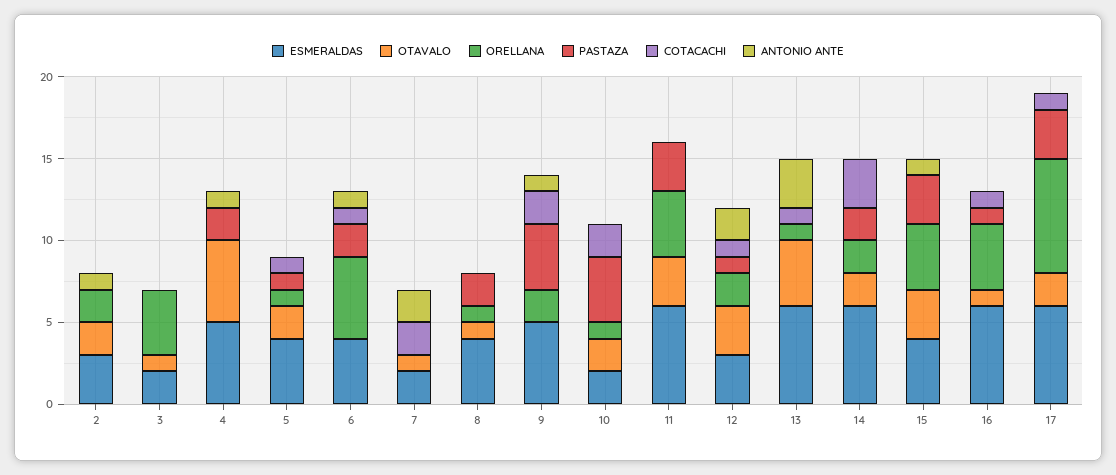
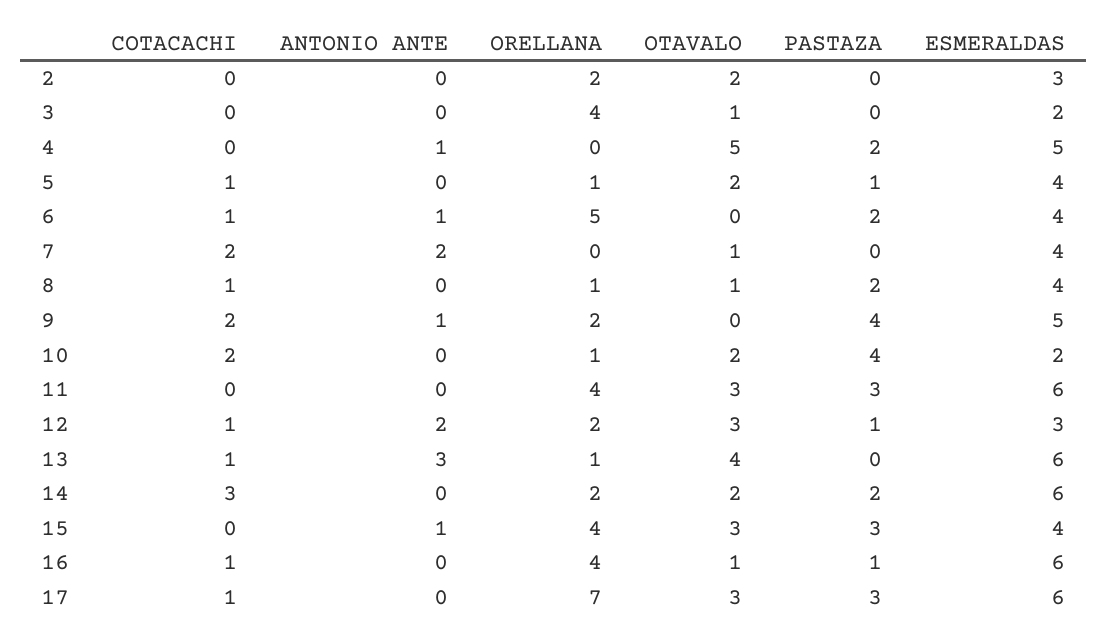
  {
    "ESMERALDAS": {
      "2": 3,
      "3": 2,
      "4": 5,
      "5": 4,
      "6": 4,
-     "7": 2,
+     "7": 4,
      "8": 4,
      "9": 5,
      "10": 2,
      "11": 6,
      "12": 3,
      "13": 6,
      "14": 6,
      "15": 4,
      "16": 6,
      "17": 6
    },
    "OTAVALO": {
      "2": 2,
      "3": 1,
      "4": 5,
      "5": 2,
      "6": 0,
      "7": 1,
      "8": 1,
      "9": 0,
      "10": 2,
      "11": 3,
      "12": 3,
      "13": 4,
      "14": 2,
      "15": 3,
      "16": 1,
-     "17": 2
+     "17": 3
    },
    "ORELLANA": {
      "2": 2,
      "3": 4,
      "4": 0,
      "5": 1,
      "6": 5,
      "7": 0,
      "8": 1,
      "9": 2,
      "10": 1,
      "11": 4,
      "12": 2,
      "13": 1,
      "14": 2,
      "15": 4,
      "16": 4,
      "17": 7
    },
    "PASTAZA": {
      "2": 0,
      "3": 0,
      "4": 2,
      "5": 1,
      "6": 2,
      "7": 0,
      "8": 2,
      "9": 4,
      "10": 4,
      "11": 3,
      "12": 1,
      "13": 0,
      "14": 2,
      "15": 3,
      "16": 1,
      "17": 3
    },
    "COTACACHI": {
      "2": 0,
      "3": 0,
      "4": 0,
      "5": 1,
      "6": 1,
      "7": 2,
-     "8": 0,
+     "8": 1,
      "9": 2,
      "10": 2,
      "11": 0,
      "12": 1,
      "13": 1,
      "14": 3,
      "15": 0,
      "16": 1,
      "17": 1
    },
    "ANTONIO ANTE": {
-     "2": 1,
+     "2": 0,
      "3": 0,
      "4": 1,
      "5": 0,
      "6": 1,
      "7": 2,
      "8": 0,
      "9": 1,
      "10": 0,
      "11": 0,
      "12": 2,
      "13": 3,
      "14": 0,
      "15": 1,
      "16": 0,
      "17": 0
    }
  }

